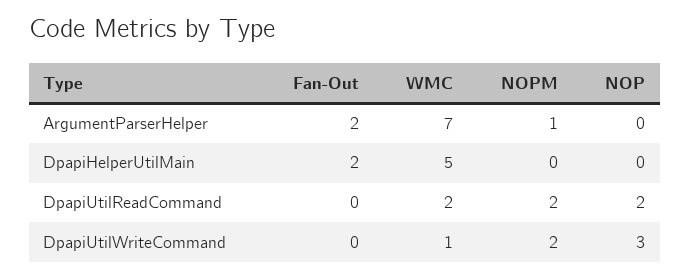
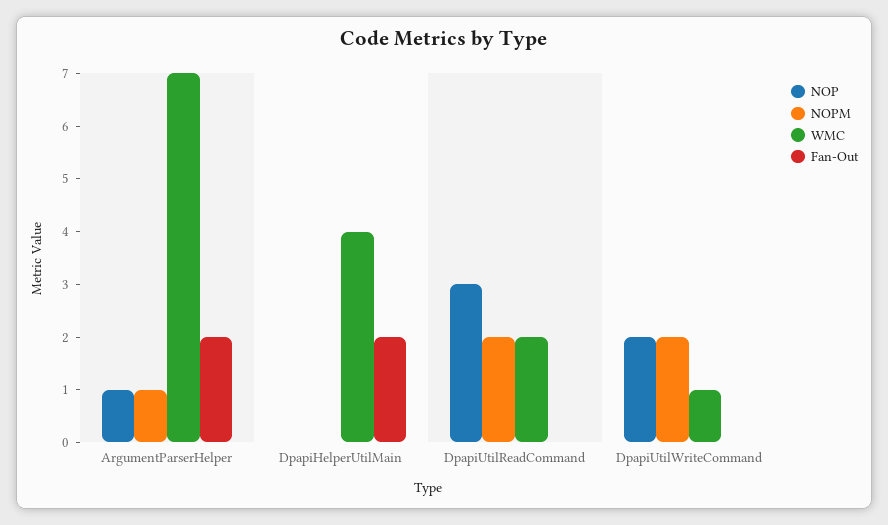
  {
    "Fan-Out": {
      "ArgumentParserHelper": 2,
      "DpapiHelperUtilMain": 2,
      "DpapiUtilReadCommand": 0,
      "DpapiUtilWriteCommand": 0
    },
    "WMC": {
      "ArgumentParserHelper": 7,
-     "DpapiHelperUtilMain": 5,
+     "DpapiHelperUtilMain": 4,
      "DpapiUtilReadCommand": 2,
      "DpapiUtilWriteCommand": 1
    },
    "NOPM": {
      "ArgumentParserHelper": 1,
      "DpapiHelperUtilMain": 0,
      "DpapiUtilReadCommand": 2,
      "DpapiUtilWriteCommand": 2
    },
    "NOP": {
-     "ArgumentParserHelper": 0,
+     "ArgumentParserHelper": 1,
      "DpapiHelperUtilMain": 0,
-     "DpapiUtilReadCommand": 2,
+     "DpapiUtilReadCommand": 3,
-     "DpapiUtilWriteCommand": 3
+     "DpapiUtilWriteCommand": 2
    }
  }

